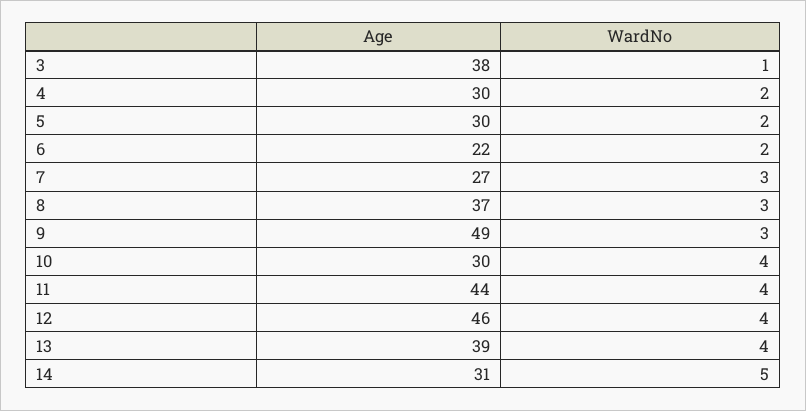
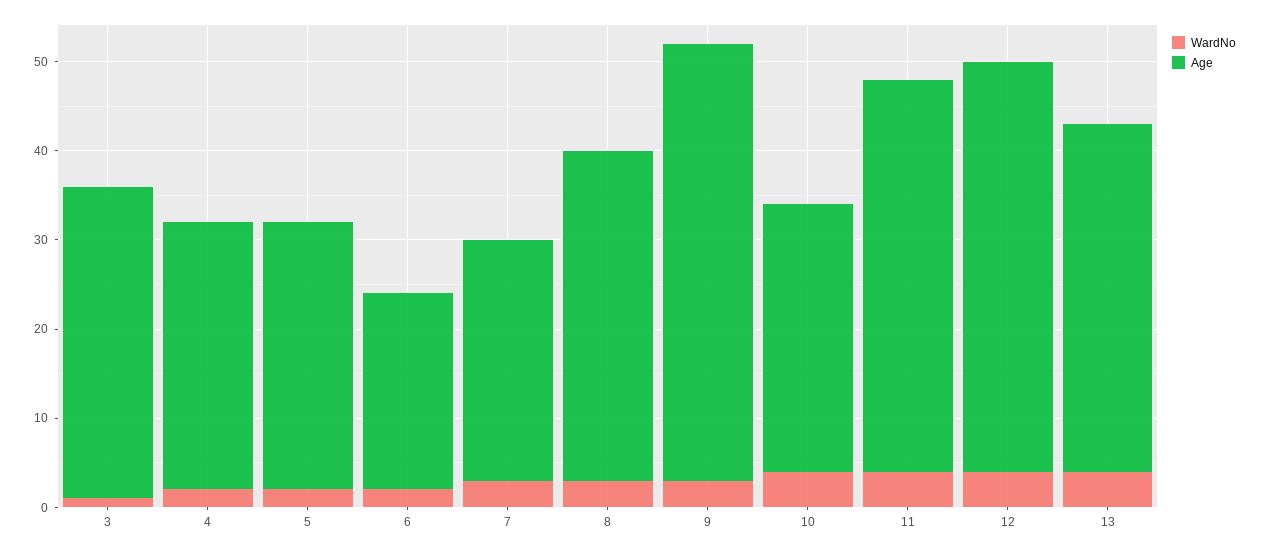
  {
    "Age": {
-     "3": 38,
+     "3": 35,
      "4": 30,
      "5": 30,
      "6": 22,
      "7": 27,
      "8": 37,
      "9": 49,
      "10": 30,
      "11": 44,
      "12": 46,
-     "13": 39,
+     "13": 39
-     "14": 31
    },
    "WardNo": {
      "3": 1,
      "4": 2,
      "5": 2,
      "6": 2,
      "7": 3,
      "8": 3,
      "9": 3,
      "10": 4,
      "11": 4,
      "12": 4,
-     "13": 4,
+     "13": 4
-     "14": 5
    }
  }

